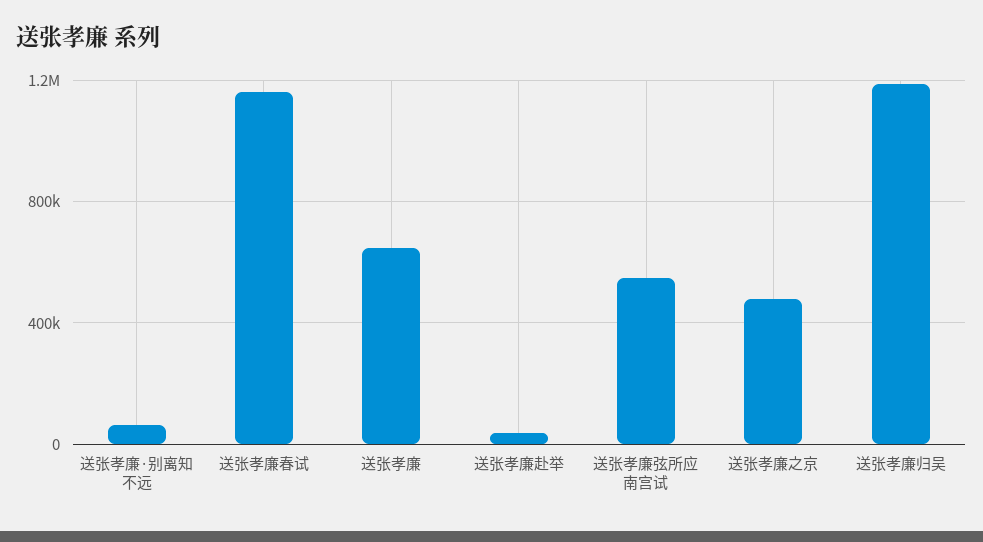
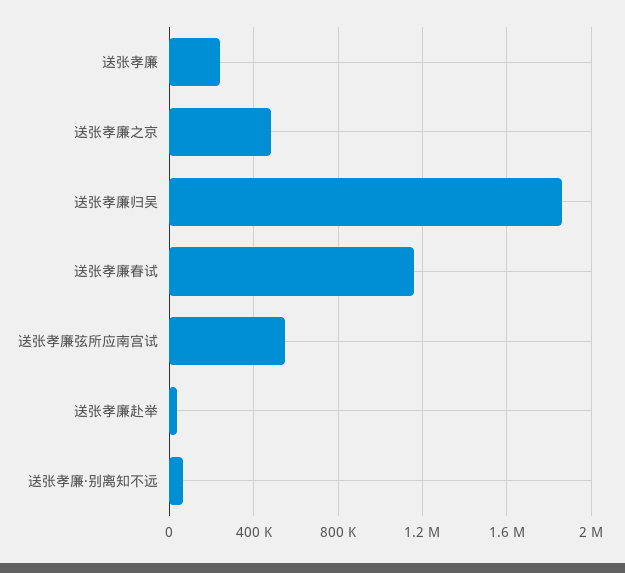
  {
    "送张孝廉·别离知不远": 50000,
    "送张孝廉春试": 1150000,
-   "送张孝廉": 650000,
+   "送张孝廉": 250000,
    "送张孝廉赴举": 50000,
    "送张孝廉弦所应南宫试": 550000,
    "送张孝廉之京": 500000,
-   "送张孝廉归吴": 1200000
+   "送张孝廉归吴": 1850000
  }

